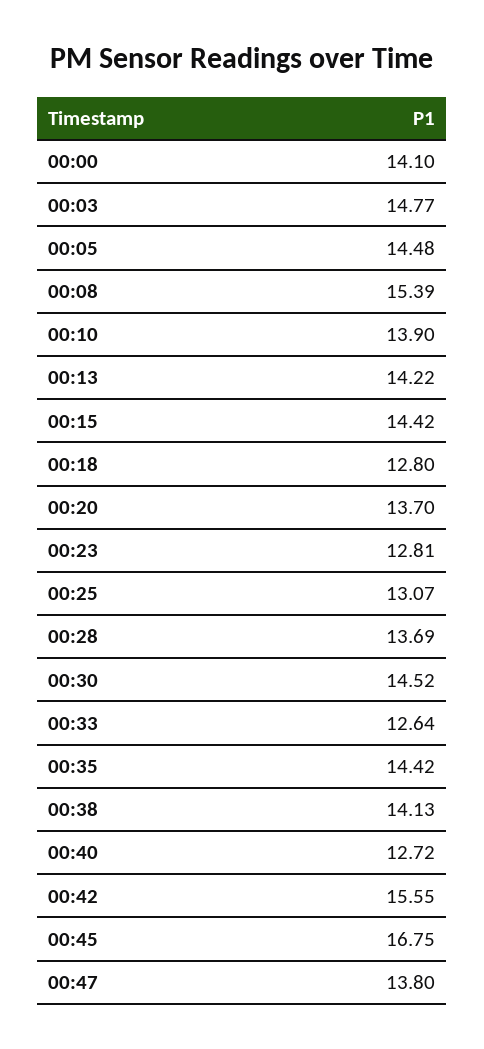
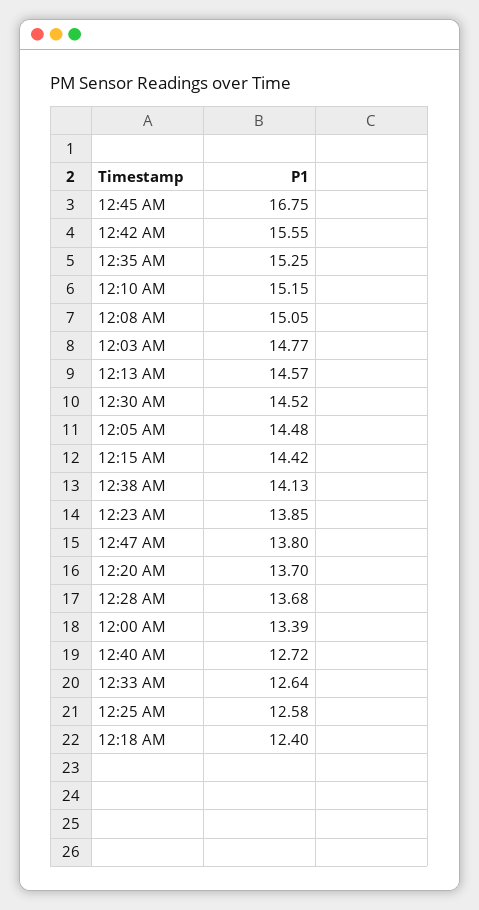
  {
-   "00:00": 14.1,
+   "00:00": 13.39,
    "00:03": 14.77,
    "00:05": 14.48,
-   "00:08": 15.39,
+   "00:08": 15.05,
-   "00:10": 13.9,
+   "00:10": 15.15,
-   "00:13": 14.22,
+   "00:13": 14.57,
    "00:15": 14.42,
-   "00:18": 12.8,
+   "00:18": 12.4,
    "00:20": 13.7,
-   "00:23": 12.81,
+   "00:23": 13.85,
-   "00:25": 13.07,
+   "00:25": 12.58,
-   "00:28": 13.69,
+   "00:28": 13.68,
    "00:30": 14.52,
    "00:33": 12.64,
-   "00:35": 14.42,
+   "00:35": 15.25,
    "00:38": 14.13,
    "00:40": 12.72,
    "00:42": 15.55,
    "00:45": 16.75,
    "00:47": 13.8
  }

